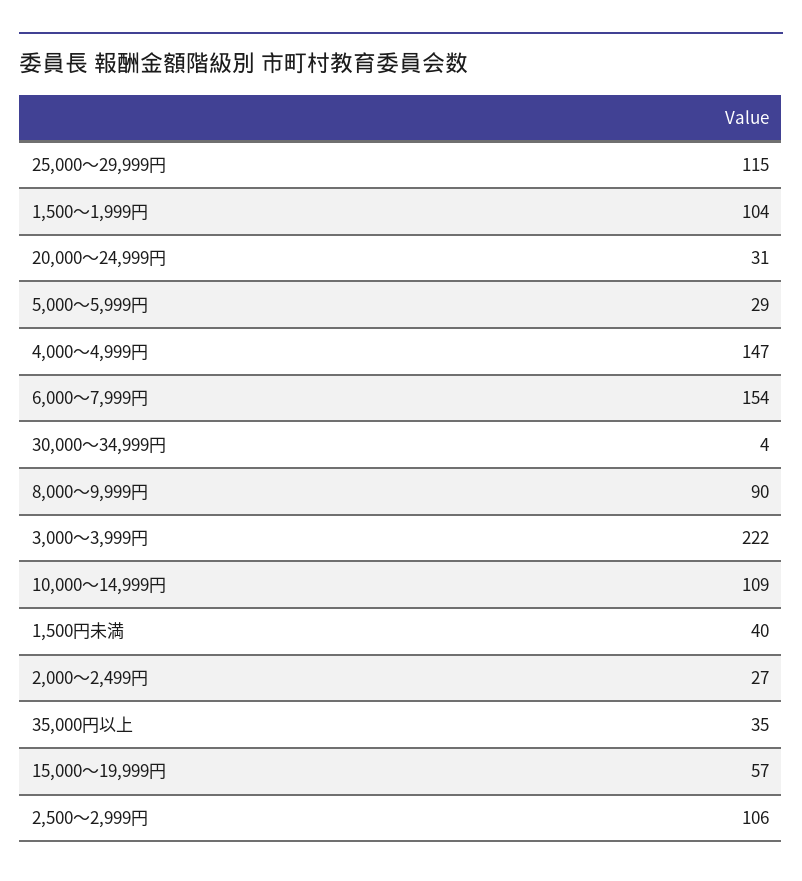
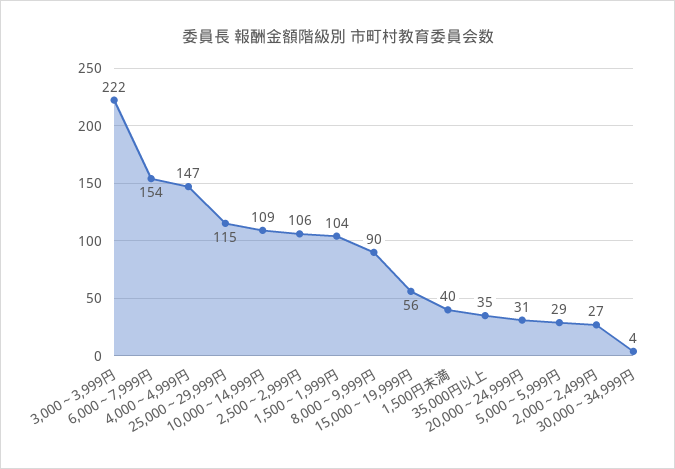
  {
    "25,000～29,999円": 115,
    "1,500～1,999円": 104,
    "20,000～24,999円": 31,
    "5,000～5,999円": 29,
    "4,000～4,999円": 147,
    "6,000～7,999円": 154,
    "30,000～34,999円": 4,
    "8,000～9,999円": 90,
    "3,000～3,999円": 222,
    "10,000～14,999円": 109,
    "1,500円未満": 40,
    "2,000～2,499円": 27,
    "35,000円以上": 35,
-   "15,000～19,999円": 57,
+   "15,000～19,999円": 56,
    "2,500～2,999円": 106
  }

